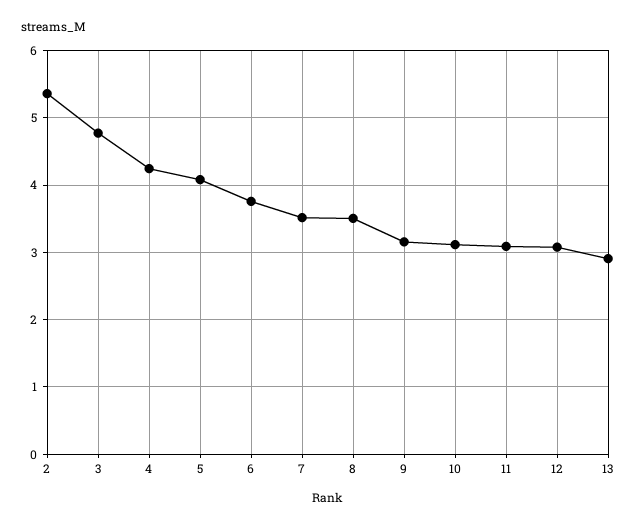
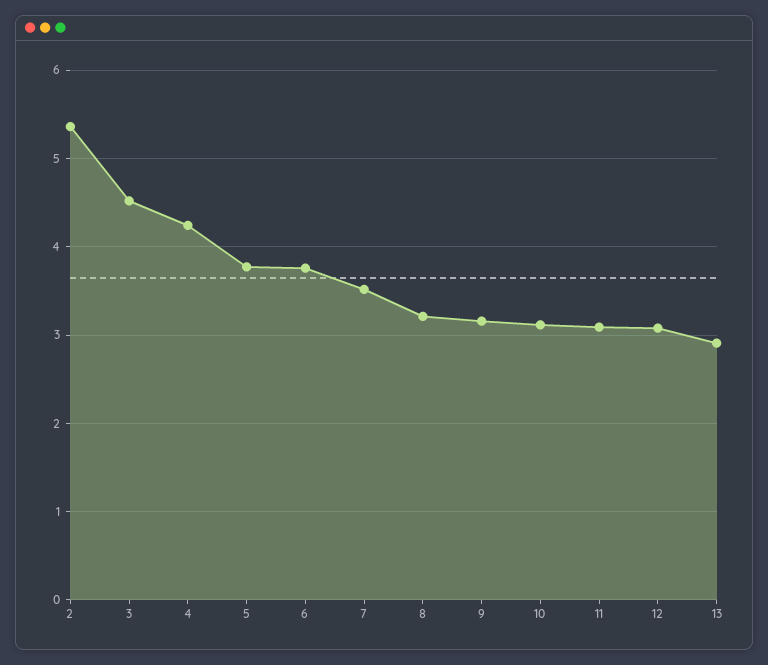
  {
    "2": 5.4,
-   "3": 4.8,
+   "3": 4.5,
    "4": 4.2,
-   "5": 4.1,
+   "5": 3.8,
    "6": 3.8,
    "7": 3.5,
-   "8": 3.5,
+   "8": 3.2,
    "9": 3.2,
    "10": 3.1,
    "11": 3.1,
    "12": 3.1,
    "13": 2.9
  }

